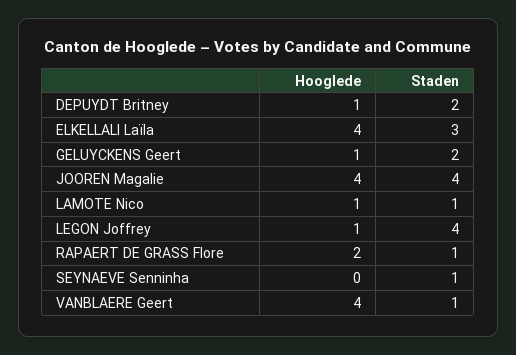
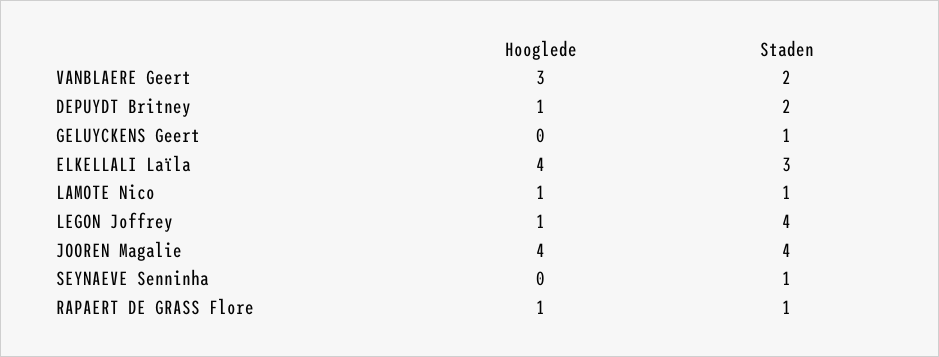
  {
    "Hooglede": {
      "DEPUYDT Britney": 1,
      "ELKELLALI Laïla": 4,
-     "GELUYCKENS Geert": 1,
+     "GELUYCKENS Geert": 0,
      "JOOREN Magalie": 4,
      "LAMOTE Nico": 1,
      "LEGON Joffrey": 1,
-     "RAPAERT DE GRASS Flore": 2,
+     "RAPAERT DE GRASS Flore": 1,
      "SEYNAEVE Senninha": 0,
-     "VANBLAERE Geert": 4
+     "VANBLAERE Geert": 3
    },
    "Staden": {
      "DEPUYDT Britney": 2,
      "ELKELLALI Laïla": 3,
-     "GELUYCKENS Geert": 2,
+     "GELUYCKENS Geert": 1,
      "JOOREN Magalie": 4,
      "LAMOTE Nico": 1,
      "LEGON Joffrey": 4,
      "RAPAERT DE GRASS Flore": 1,
      "SEYNAEVE Senninha": 1,
-     "VANBLAERE Geert": 1
+     "VANBLAERE Geert": 2
    }
  }

